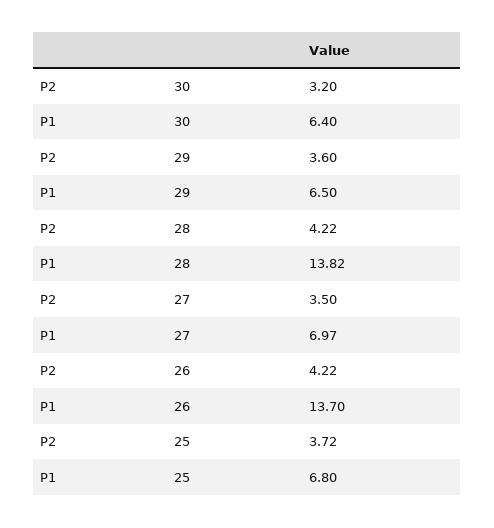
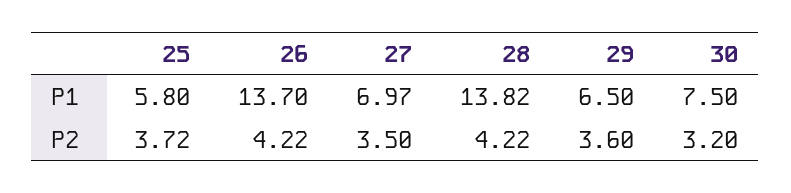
  {
    "P2": {
      "30": 3.2,
      "29": 3.6,
      "28": 4.22,
      "27": 3.5,
      "26": 4.22,
      "25": 3.72
    },
    "P1": {
-     "30": 6.4,
+     "30": 7.5,
      "29": 6.5,
      "28": 13.82,
      "27": 6.97,
      "26": 13.7,
-     "25": 6.8
+     "25": 5.8
    }
  }

